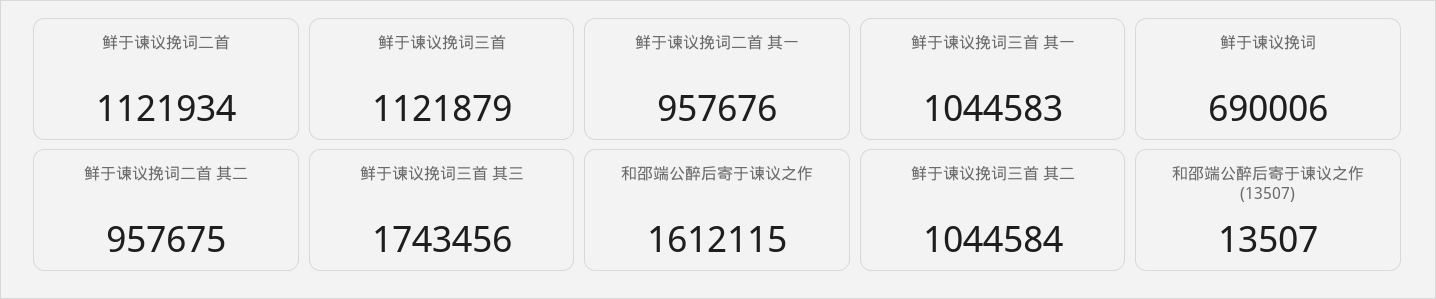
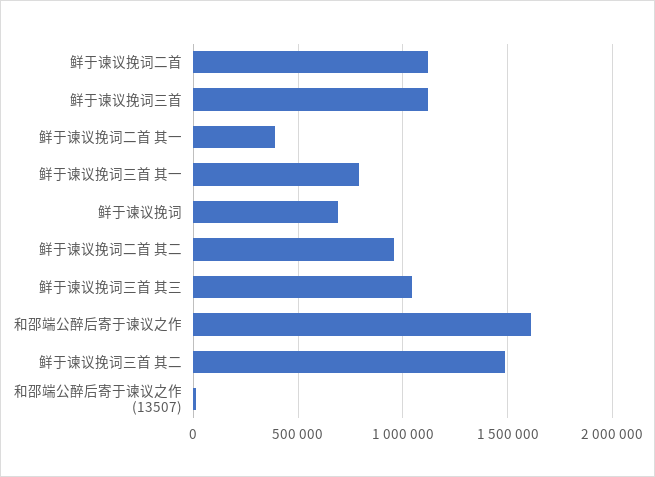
  {
    "鲜于谏议挽词二首": 1121934,
    "鲜于谏议挽词三首": 1121879,
-   "鲜于谏议挽词二首 其一": 957676,
+   "鲜于谏议挽词二首 其一": 400000,
-   "鲜于谏议挽词三首 其一": 1044583,
+   "鲜于谏议挽词三首 其一": 800000,
    "鲜于谏议挽词": 690006,
    "鲜于谏议挽词二首 其二": 957675,
-   "鲜于谏议挽词三首 其三": 1743456,
+   "鲜于谏议挽词三首 其三": 1050000,
    "和邵端公醉后寄于谏议之作": 1612115,
-   "鲜于谏议挽词三首 其二": 1044584,
+   "鲜于谏议挽词三首 其二": 1500000,
    "和邵端公醉后寄于谏议之作 (13507)": 13507
  }

